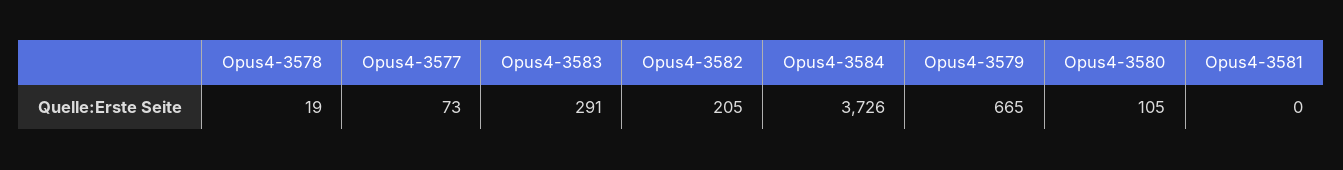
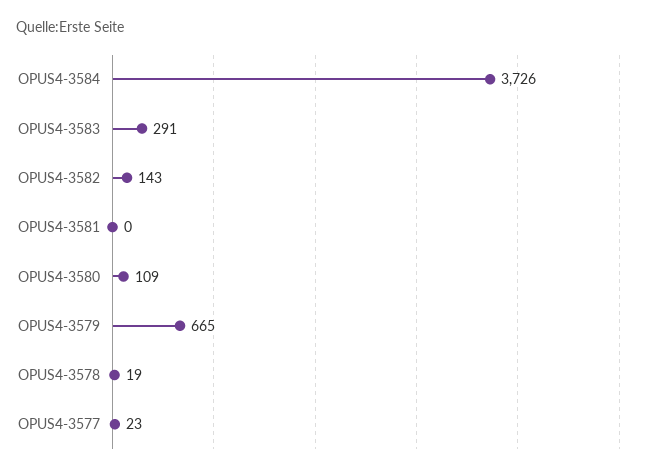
  {
    "Opus4-3578": 19,
-   "Opus4-3577": 73,
+   "Opus4-3577": 23,
    "Opus4-3583": 291,
-   "Opus4-3582": 205,
+   "Opus4-3582": 143,
    "Opus4-3584": 3726,
    "Opus4-3579": 665,
-   "Opus4-3580": 105,
+   "Opus4-3580": 109,
    "Opus4-3581": 0
  }

